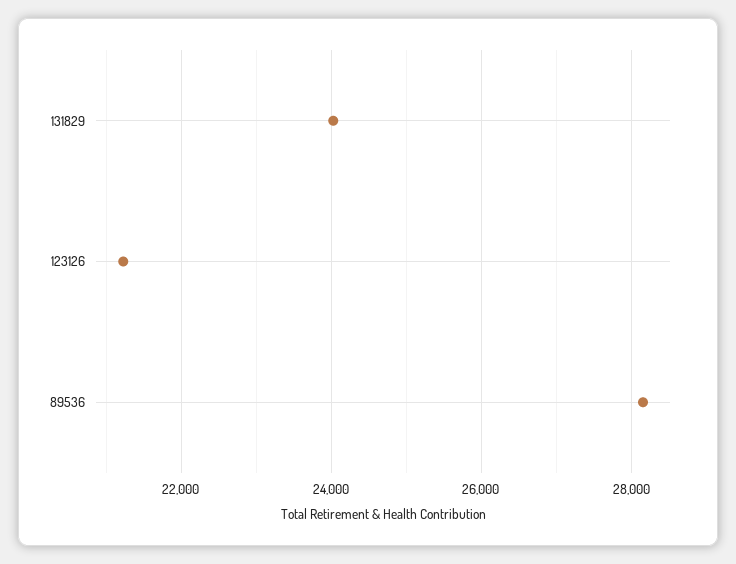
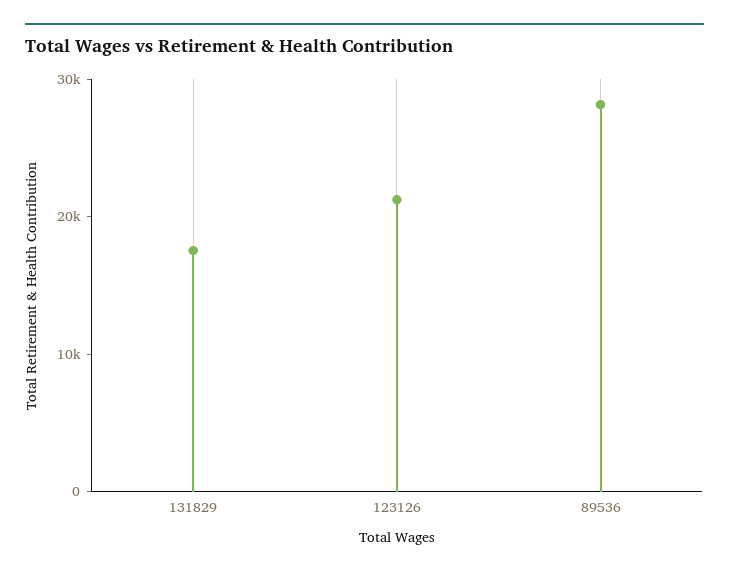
  {
-   "131829": 24000,
+   "131829": 18000,
    "123126": 21200,
    "89536": 28200
  }

